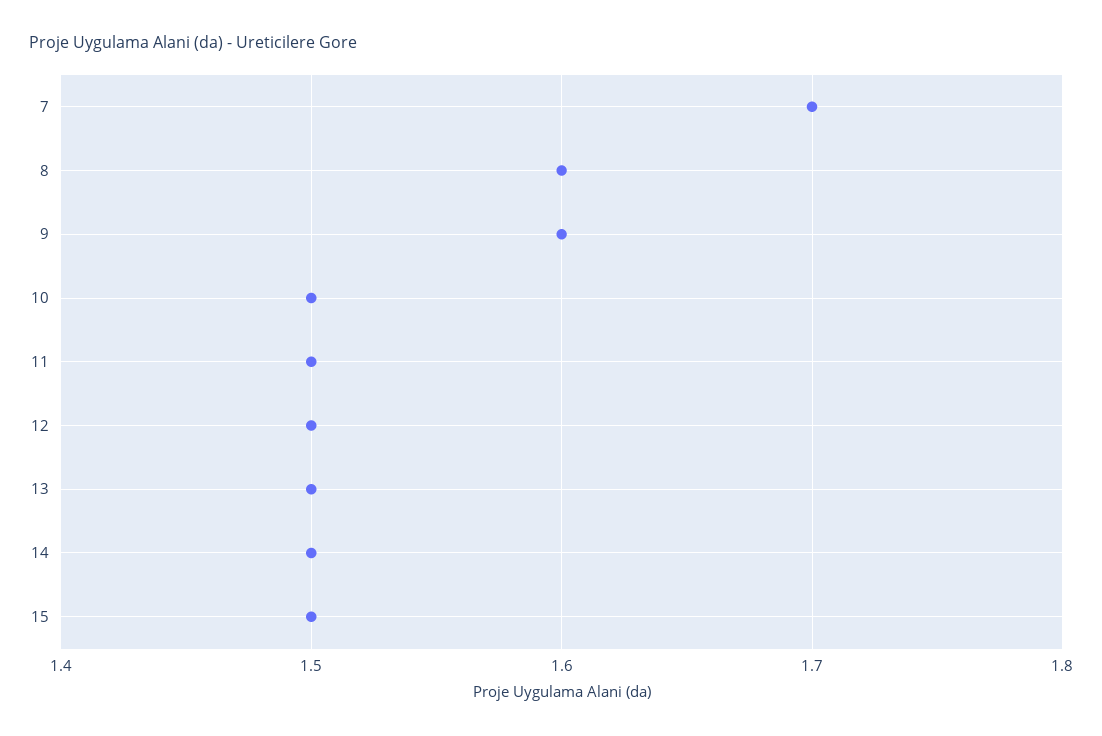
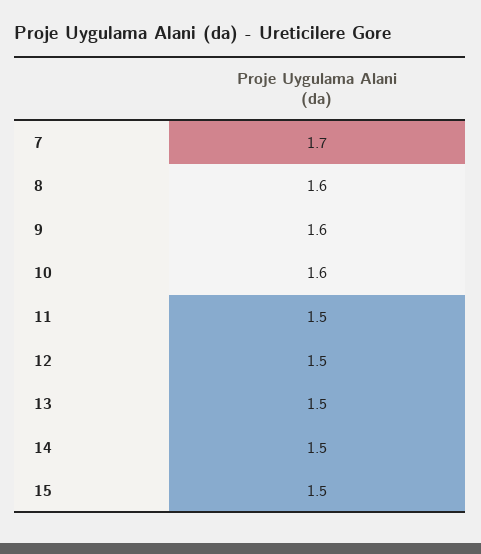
  {
    "7": 1.7,
    "8": 1.6,
    "9": 1.6,
-   "10": 1.5,
+   "10": 1.6,
    "11": 1.5,
    "12": 1.5,
    "13": 1.5,
    "14": 1.5,
    "15": 1.5
  }

